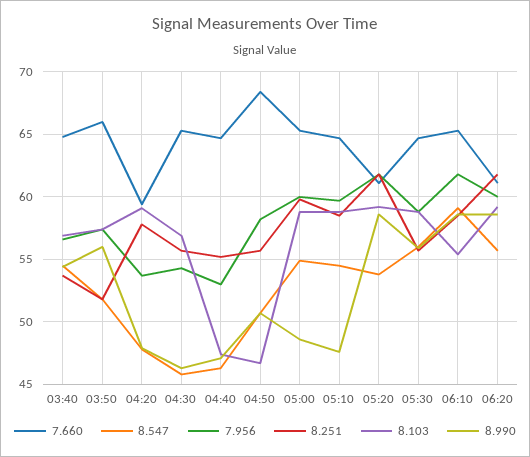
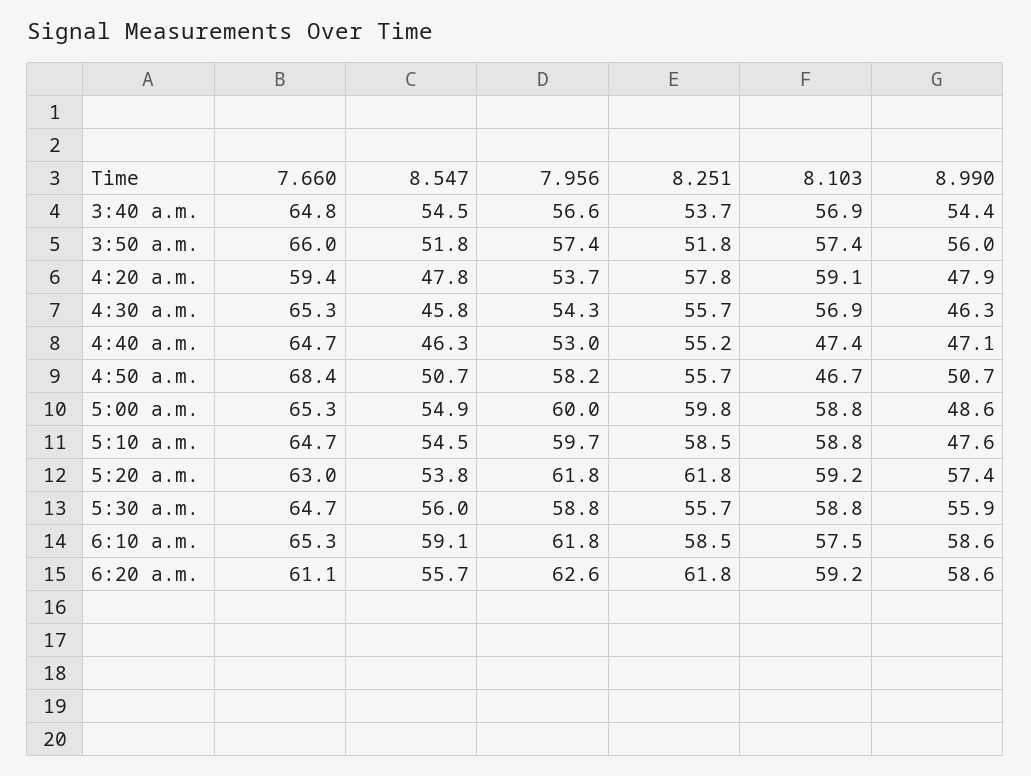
  {
    "7.660": {
      "03:40": 64.8,
      "03:50": 66,
      "04:20": 59.4,
      "04:30": 65.3,
      "04:40": 64.7,
      "04:50": 68.4,
      "05:00": 65.3,
      "05:10": 64.7,
-     "05:20": 61,
+     "05:20": 63,
      "05:30": 64.7,
      "06:10": 65.3,
      "06:20": 61.1
    },
    "8.547": {
      "03:40": 54.5,
      "03:50": 51.8,
      "04:20": 47.8,
      "04:30": 45.8,
      "04:40": 46.3,
      "04:50": 50.7,
      "05:00": 54.9,
      "05:10": 54.5,
      "05:20": 53.8,
      "05:30": 56,
      "06:10": 59.1,
      "06:20": 55.7
    },
    "7.956": {
      "03:40": 56.6,
      "03:50": 57.4,
      "04:20": 53.7,
      "04:30": 54.3,
      "04:40": 53,
      "04:50": 58.2,
      "05:00": 60,
      "05:10": 59.7,
      "05:20": 61.8,
      "05:30": 58.8,
      "06:10": 61.8,
-     "06:20": 60
+     "06:20": 62.6
    },
    "8.251": {
      "03:40": 53.7,
      "03:50": 51.8,
      "04:20": 57.8,
      "04:30": 55.7,
      "04:40": 55.2,
      "04:50": 55.7,
      "05:00": 59.8,
      "05:10": 58.5,
      "05:20": 61.8,
      "05:30": 55.7,
      "06:10": 58.5,
      "06:20": 61.8
    },
    "8.103": {
      "03:40": 56.9,
      "03:50": 57.4,
      "04:20": 59.1,
      "04:30": 56.9,
      "04:40": 47.4,
      "04:50": 46.7,
      "05:00": 58.8,
      "05:10": 58.8,
      "05:20": 59.2,
      "05:30": 58.8,
-     "06:10": 55.5,
+     "06:10": 57.5,
      "06:20": 59.2
    },
    "8.990": {
      "03:40": 54.4,
      "03:50": 56,
      "04:20": 47.9,
      "04:30": 46.3,
      "04:40": 47.1,
      "04:50": 50.7,
      "05:00": 48.6,
      "05:10": 47.6,
-     "05:20": 58.5,
+     "05:20": 57.4,
      "05:30": 55.9,
      "06:10": 58.6,
      "06:20": 58.6
    }
  }

